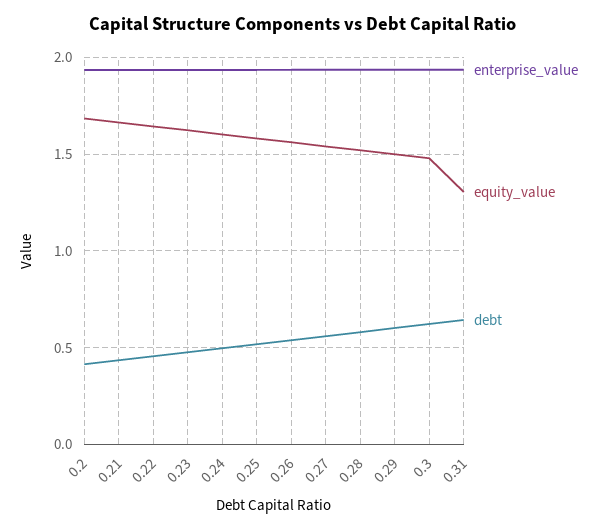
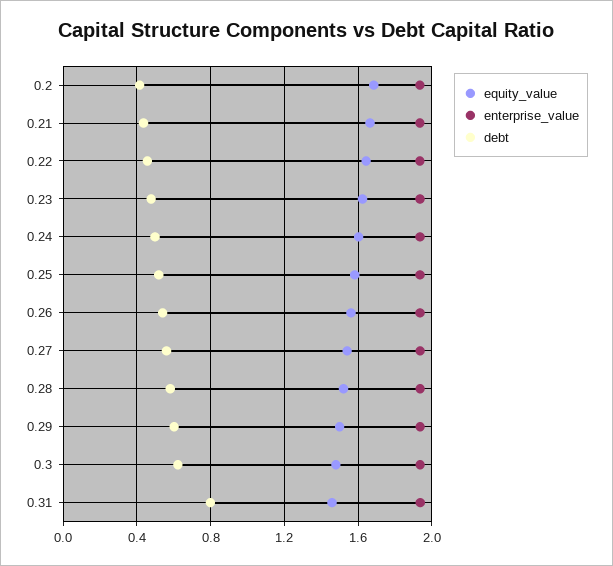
  {
    "enterprise_value": {
      "0.2": 1.95,
      "0.21": 1.95,
      "0.22": 1.95,
      "0.23": 1.95,
      "0.24": 1.95,
      "0.25": 1.95,
      "0.26": 1.95,
      "0.27": 1.95,
      "0.28": 1.95,
      "0.29": 1.95,
      "0.3": 1.95,
      "0.31": 1.95
    },
    "equity_value": {
      "0.2": 1.7,
      "0.21": 1.65,
      "0.22": 1.65,
      "0.23": 1.6,
      "0.24": 1.6,
      "0.25": 1.6,
      "0.26": 1.55,
      "0.27": 1.55,
      "0.28": 1.5,
      "0.29": 1.5,
      "0.3": 1.5,
-     "0.31": 1.3
+     "0.31": 1.45
    },
    "debt": {
      "0.2": 0.4,
      "0.21": 0.45,
      "0.22": 0.45,
      "0.23": 0.5,
      "0.24": 0.5,
      "0.25": 0.5,
      "0.26": 0.55,
      "0.27": 0.55,
      "0.28": 0.6,
      "0.29": 0.6,
      "0.3": 0.6,
-     "0.31": 0.65
+     "0.31": 0.8
    }
  }

